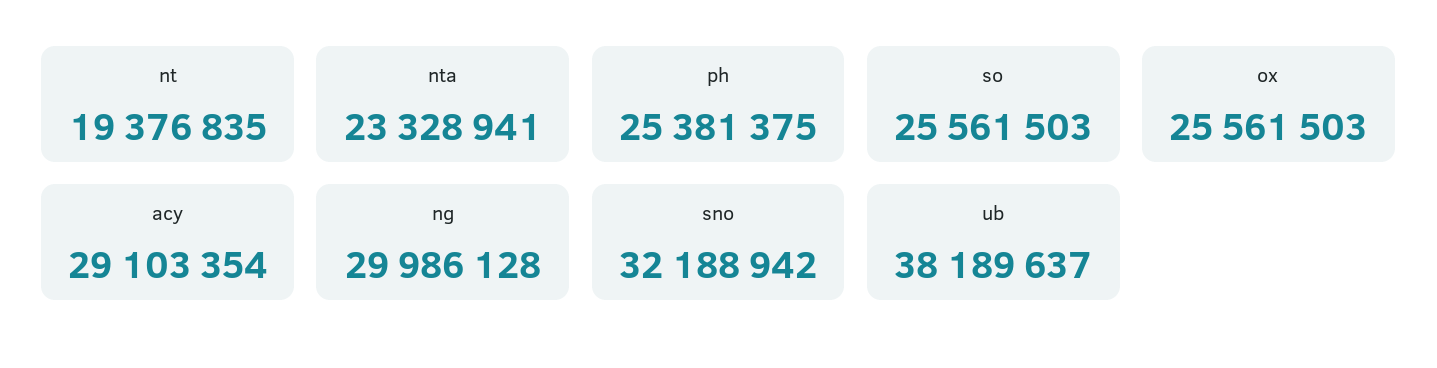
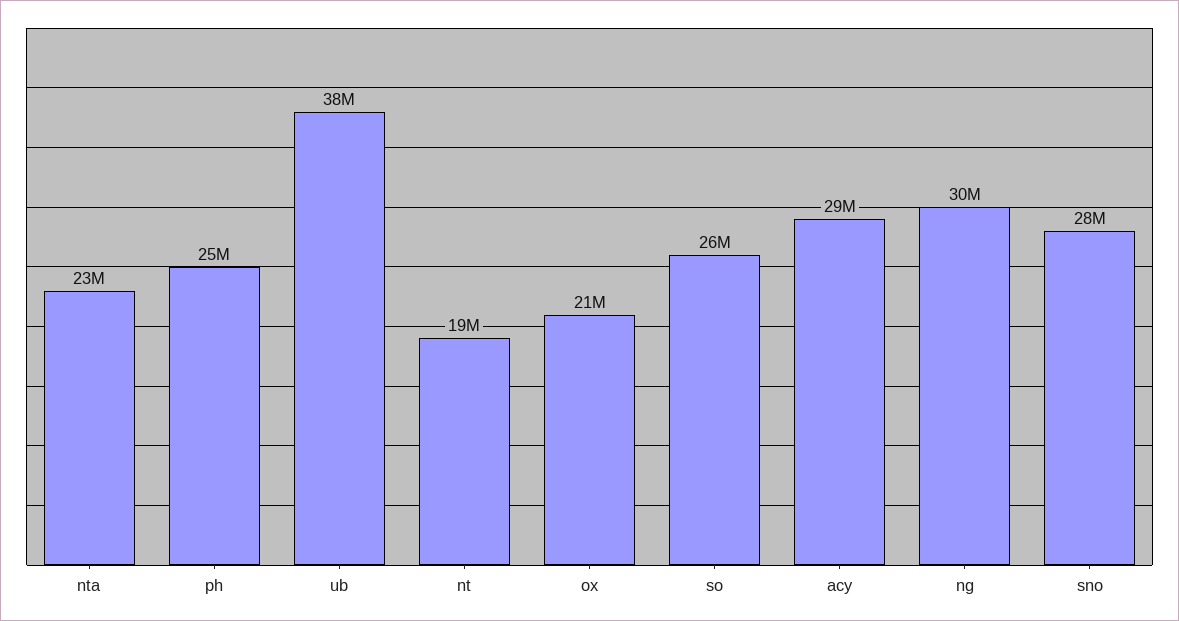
  {
    "nt": 19376835,
    "nta": 23328941,
    "ph": 25381375,
    "so": 25561503,
-   "ox": 25561503,
+   "ox": 21000000,
    "acy": 29103354,
    "ng": 29986128,
-   "sno": 32188942,
+   "sno": 28000000,
    "ub": 38189637
  }

